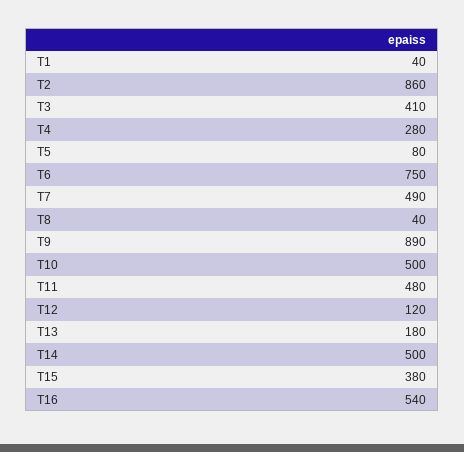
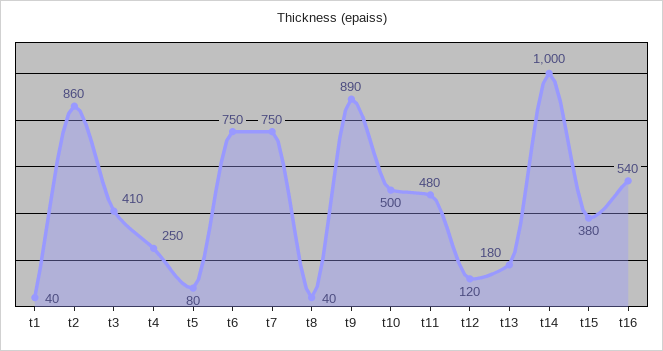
  {
    "T1": 40,
    "T2": 860,
    "T3": 410,
-   "T4": 280,
+   "T4": 250,
    "T5": 80,
    "T6": 750,
-   "T7": 490,
+   "T7": 750,
    "T8": 40,
    "T9": 890,
    "T10": 500,
    "T11": 480,
    "T12": 120,
    "T13": 180,
-   "T14": 500,
+   "T14": 1000,
    "T15": 380,
    "T16": 540
  }

